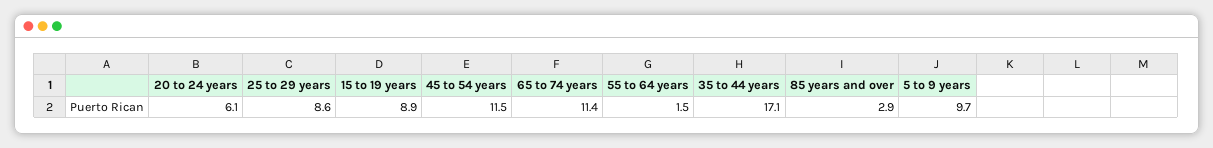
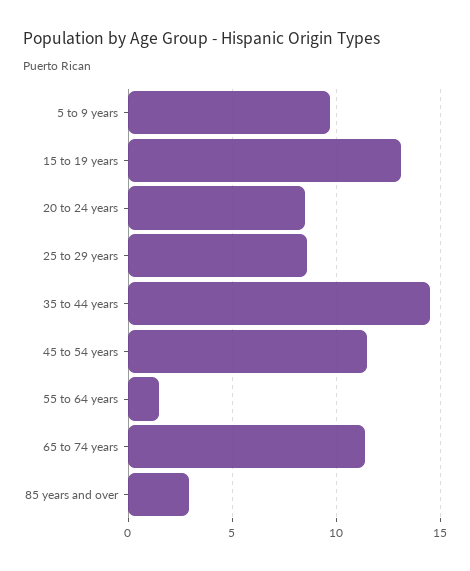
  {
-   "20 to 24 years": 6.1,
+   "20 to 24 years": 8.5,
    "25 to 29 years": 8.6,
-   "15 to 19 years": 8.9,
+   "15 to 19 years": 13,
    "45 to 54 years": 11.5,
    "65 to 74 years": 11.4,
    "55 to 64 years": 1.5,
-   "35 to 44 years": 17.1,
+   "35 to 44 years": 14.5,
    "85 years and over": 2.9,
    "5 to 9 years": 9.7
  }

